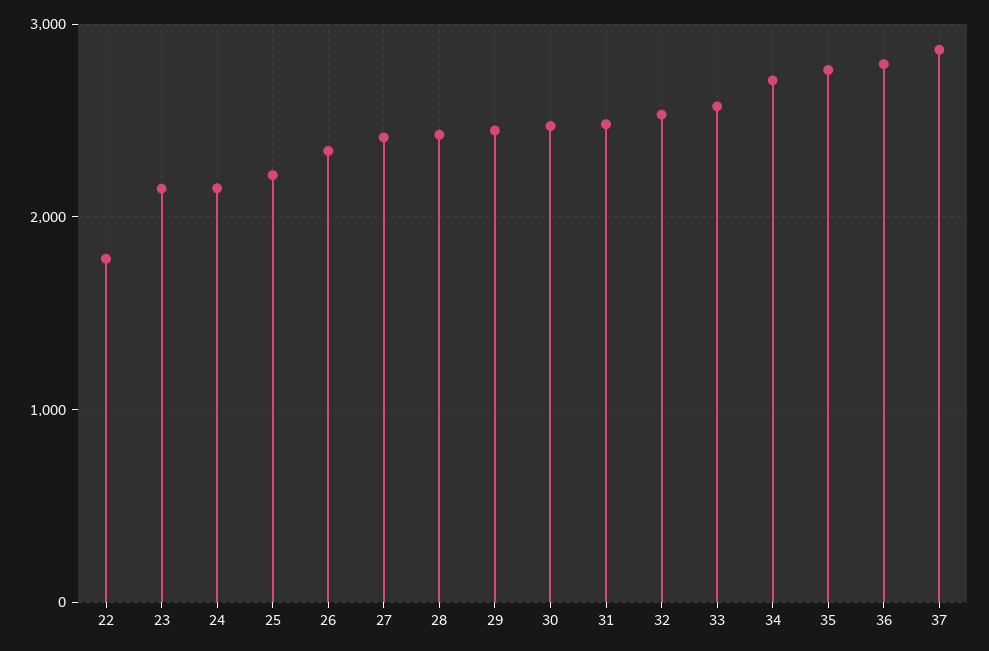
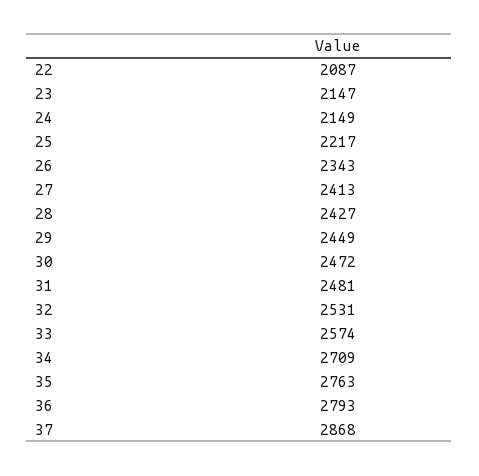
  {
-   "22": 1800,
+   "22": 2087,
    "23": 2147,
    "24": 2149,
    "25": 2217,
    "26": 2343,
    "27": 2413,
    "28": 2427,
    "29": 2449,
    "30": 2472,
    "31": 2481,
    "32": 2531,
    "33": 2574,
    "34": 2709,
    "35": 2763,
    "36": 2793,
    "37": 2868
  }

